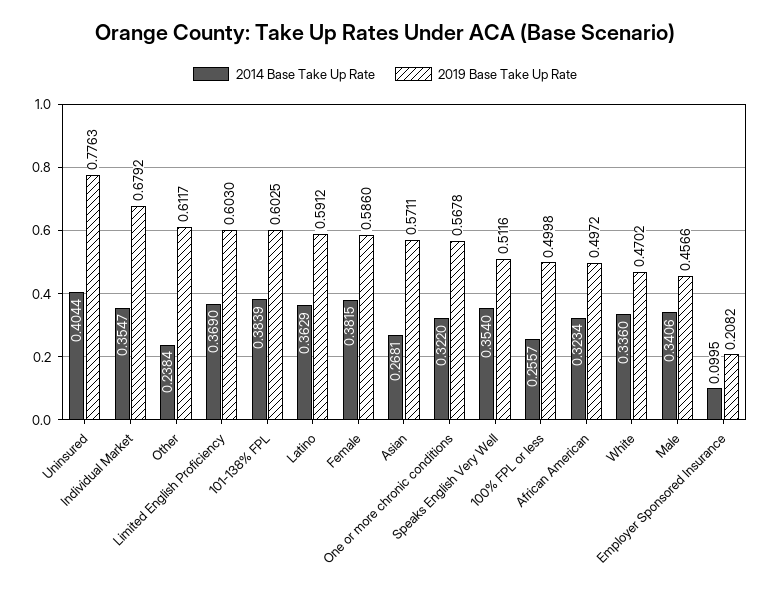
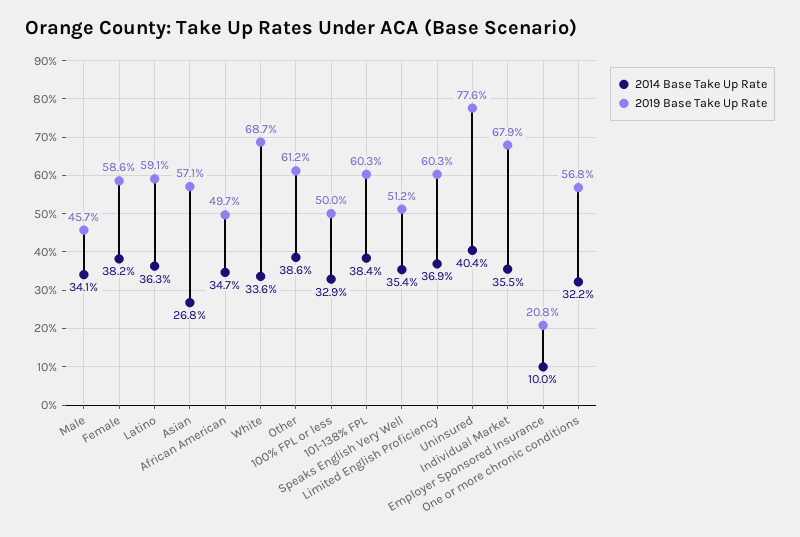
  {
    "2014 Base Take Up Rate": {
      "Uninsured": 0.4044,
      "Individual Market": 0.3547,
-     "Other": 0.2384,
+     "Other": 0.386,
      "Limited English Proficiency": 0.369,
      "101-138% FPL": 0.3839,
      "Latino": 0.3629,
      "Female": 0.3815,
      "Asian": 0.2681,
      "One or more chronic conditions": 0.322,
      "Speaks English Very Well": 0.354,
-     "100% FPL or less": 0.2557,
+     "100% FPL or less": 0.329,
-     "African American": 0.3234,
+     "African American": 0.347,
      "White": 0.336,
      "Male": 0.3406,
      "Employer Sponsored Insurance": 0.0995
    },
    "2019 Base Take Up Rate": {
      "Uninsured": 0.7763,
      "Individual Market": 0.6792,
      "Other": 0.6117,
      "Limited English Proficiency": 0.603,
      "101-138% FPL": 0.6025,
      "Latino": 0.5912,
      "Female": 0.586,
      "Asian": 0.5711,
      "One or more chronic conditions": 0.5678,
      "Speaks English Very Well": 0.5116,
      "100% FPL or less": 0.4998,
      "African American": 0.4972,
-     "White": 0.4702,
+     "White": 0.687,
      "Male": 0.4566,
      "Employer Sponsored Insurance": 0.2082
    }
  }

